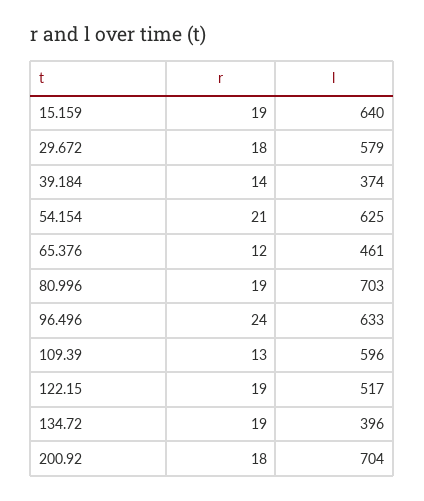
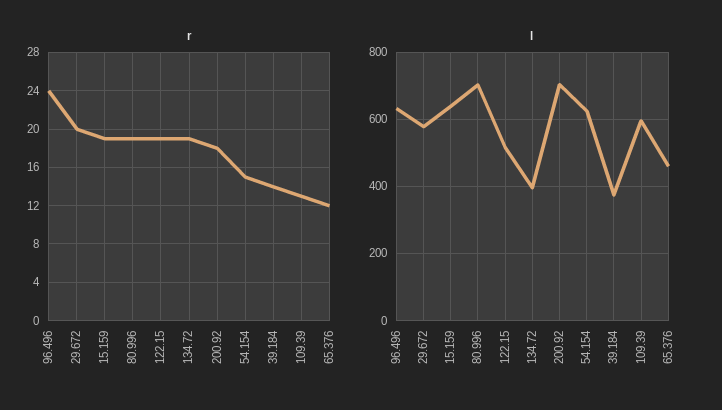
  {
    "r": {
      "15.159": 19,
-     "29.672": 18,
+     "29.672": 20,
      "39.184": 14,
-     "54.154": 21,
+     "54.154": 15,
      "65.376": 12,
      "80.996": 19,
      "96.496": 24,
      "109.39": 13,
      "122.15": 19,
      "134.72": 19,
      "200.92": 18
    },
    "l": {
      "15.159": 640,
      "29.672": 579,
      "39.184": 374,
      "54.154": 625,
      "65.376": 461,
      "80.996": 703,
      "96.496": 633,
      "109.39": 596,
      "122.15": 517,
      "134.72": 396,
      "200.92": 704
    }
  }

